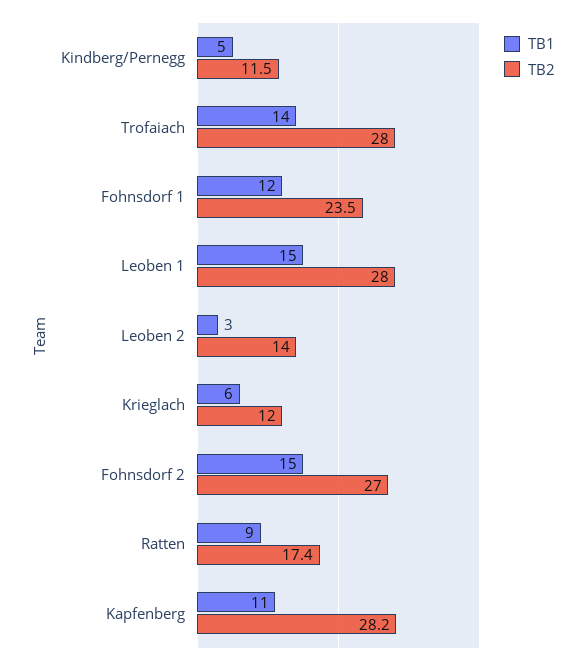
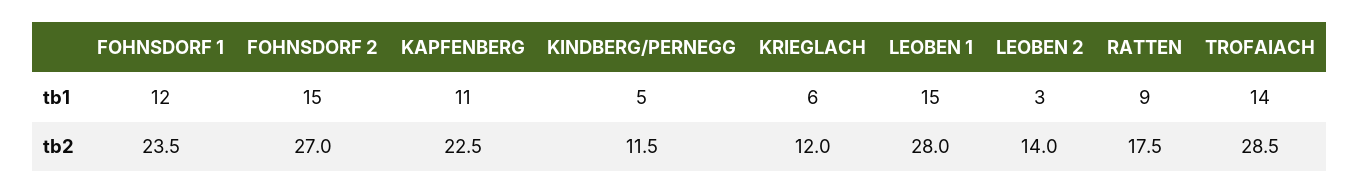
  {
    "TB1": {
      "Kindberg/Pernegg": 5,
      "Trofaiach": 14,
      "Fohnsdorf 1": 12,
      "Leoben 1": 15,
      "Leoben 2": 3,
      "Krieglach": 6,
      "Fohnsdorf 2": 15,
      "Ratten": 9,
      "Kapfenberg": 11
    },
    "TB2": {
      "Kindberg/Pernegg": 11.5,
-     "Trofaiach": 28,
+     "Trofaiach": 28.5,
      "Fohnsdorf 1": 23.5,
      "Leoben 1": 28,
      "Leoben 2": 14,
      "Krieglach": 12,
      "Fohnsdorf 2": 27,
-     "Ratten": 17.4,
+     "Ratten": 17.5,
-     "Kapfenberg": 28.2
+     "Kapfenberg": 22.5
    }
  }

